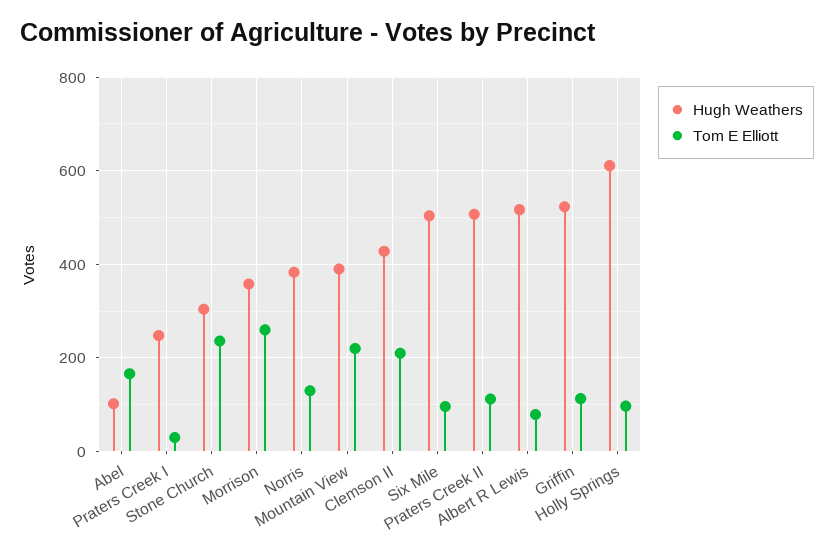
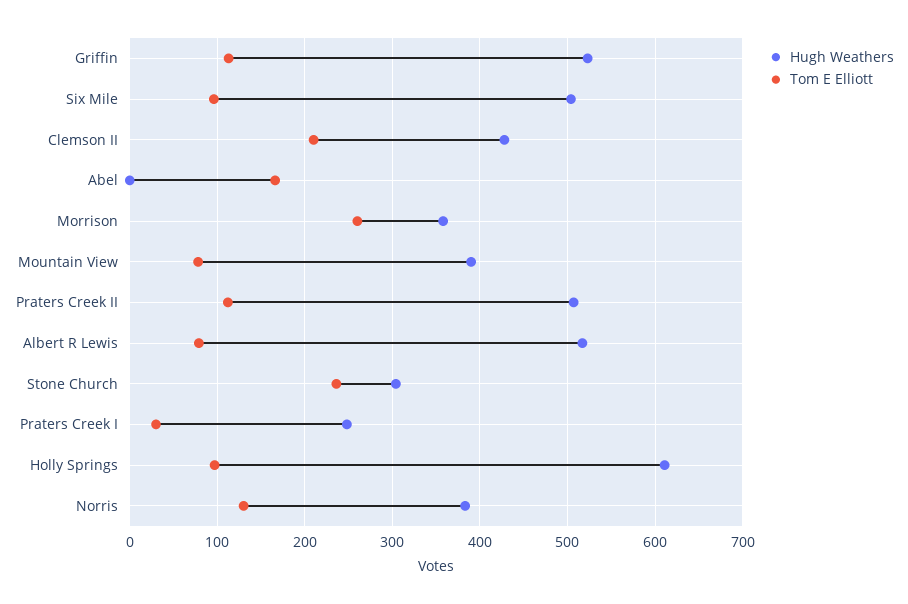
  {
    "Hugh Weathers": {
-     "Abel": 100,
+     "Abel": 0,
      "Praters Creek I": 250,
      "Stone Church": 300,
      "Morrison": 360,
      "Norris": 380,
      "Mountain View": 390,
      "Clemson II": 430,
      "Six Mile": 500,
      "Praters Creek II": 510,
      "Albert R Lewis": 520,
      "Griffin": 520,
      "Holly Springs": 610
    },
    "Tom E Elliott": {
      "Abel": 170,
      "Praters Creek I": 30,
      "Stone Church": 240,
      "Morrison": 260,
      "Norris": 130,
-     "Mountain View": 220,
+     "Mountain View": 80,
      "Clemson II": 210,
      "Six Mile": 100,
      "Praters Creek II": 110,
      "Albert R Lewis": 80,
      "Griffin": 110,
      "Holly Springs": 100
    }
  }

